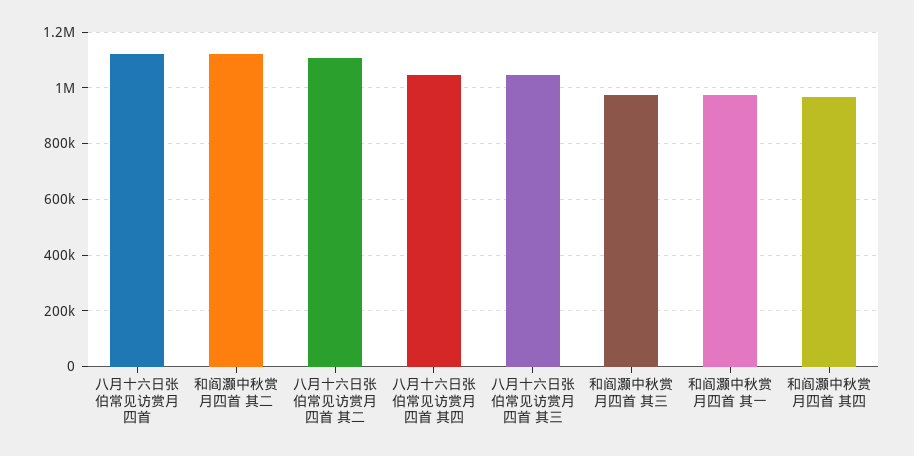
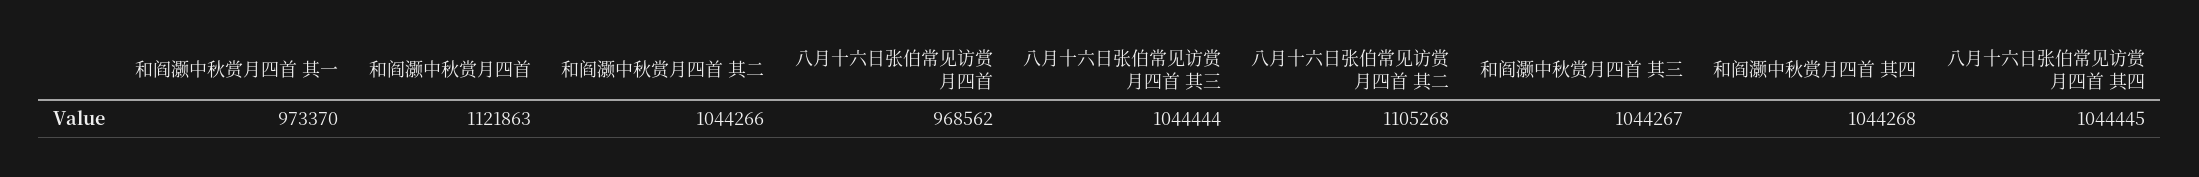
  {
-   "八月十六日张伯常见访赏月四首": 1125000,
+   "八月十六日张伯常见访赏月四首": 968562,
-   "和阎灏中秋赏月四首 其二": 1125000,
+   "和阎灏中秋赏月四首 其二": 1044266,
    "八月十六日张伯常见访赏月四首 其二": 1105268,
    "八月十六日张伯常见访赏月四首 其四": 1044445,
    "八月十六日张伯常见访赏月四首 其三": 1044444,
-   "和阎灏中秋赏月四首 其三": 975000,
+   "和阎灏中秋赏月四首 其三": 1044267,
    "和阎灏中秋赏月四首 其一": 973370,
-   "和阎灏中秋赏月四首 其四": 975000
+   "和阎灏中秋赏月四首 其四": 1044268,
+   "和阎灏中秋赏月四首": 1121863
  }

